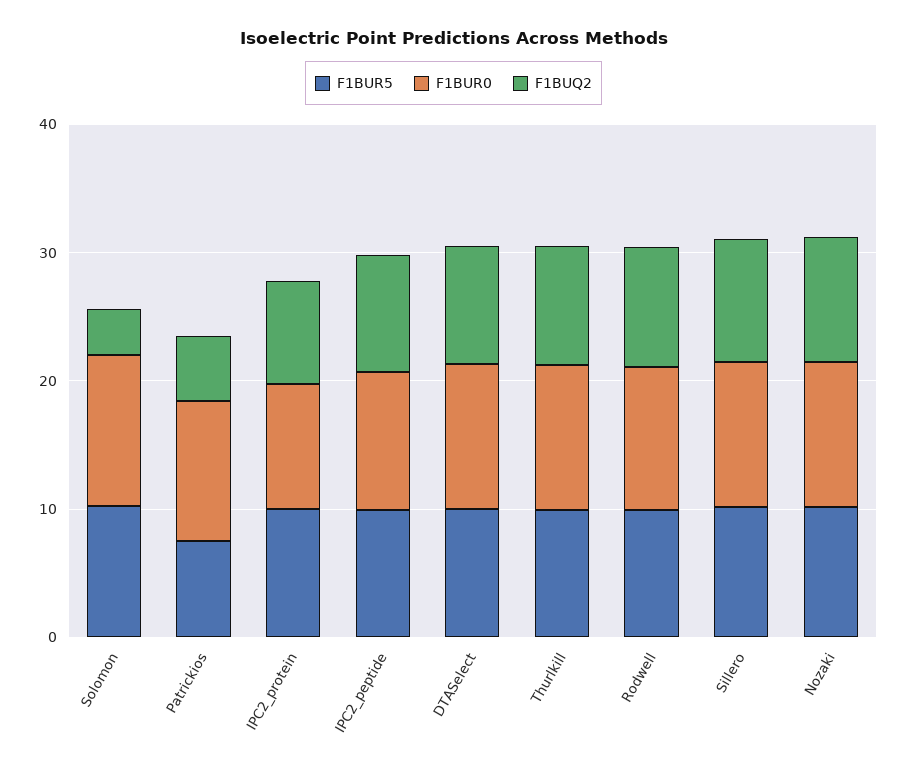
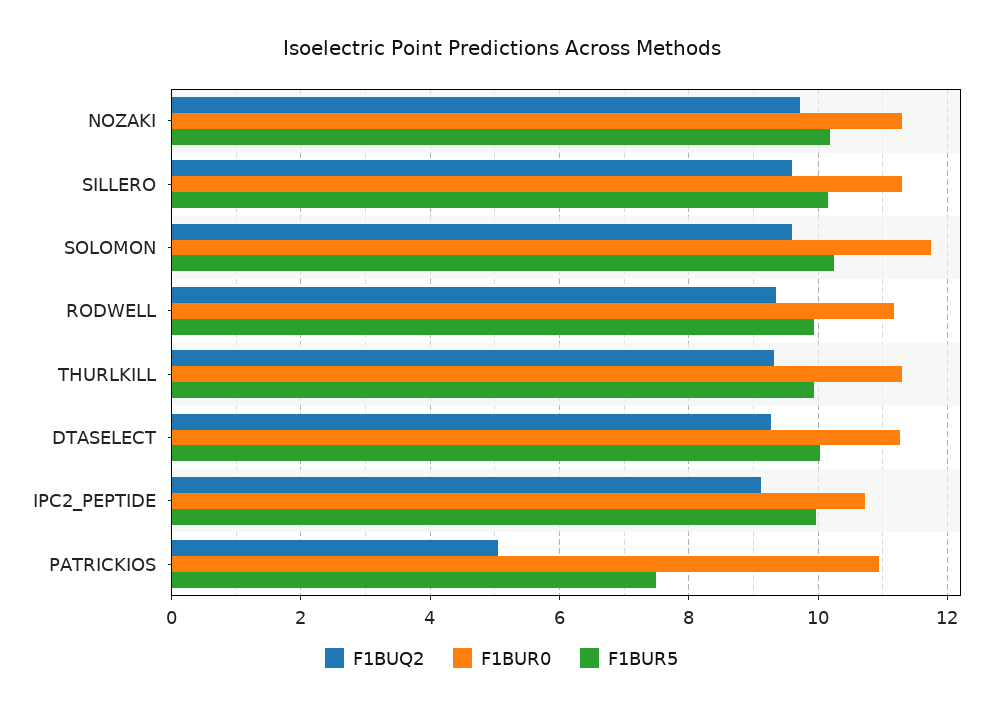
  {
    "F1BUR5": {
      "Solomon": 10.2,
      "Patrickios": 7.6,
-     "IPC2_protein": 10,
      "IPC2_peptide": 10,
      "DTASelect": 10,
      "Thurlkill": 10,
      "Rodwell": 10,
      "Sillero": 10.2,
      "Nozaki": 10.2
    },
    "F1BUR0": {
      "Solomon": 11.8,
      "Patrickios": 11,
-     "IPC2_protein": 10,
      "IPC2_peptide": 10.8,
      "DTASelect": 11.2,
      "Thurlkill": 11.4,
      "Rodwell": 11.2,
      "Sillero": 11.4,
      "Nozaki": 11.4
    },
    "F1BUQ2": {
-     "Solomon": 4,
+     "Solomon": 9.6,
      "Patrickios": 5,
-     "IPC2_protein": 8,
      "IPC2_peptide": 9.2,
      "DTASelect": 9.2,
      "Thurlkill": 9.4,
      "Rodwell": 9.4,
      "Sillero": 9.6,
      "Nozaki": 9.8
    }
  }

